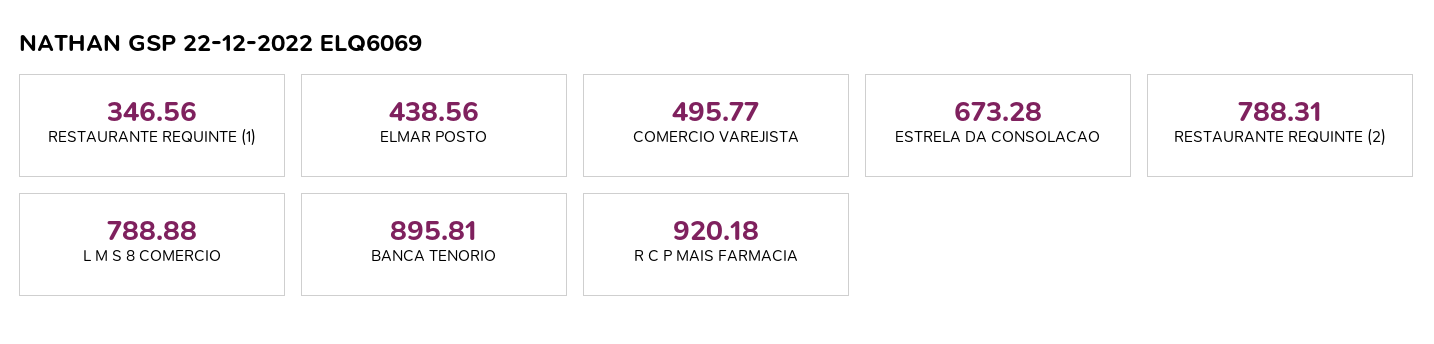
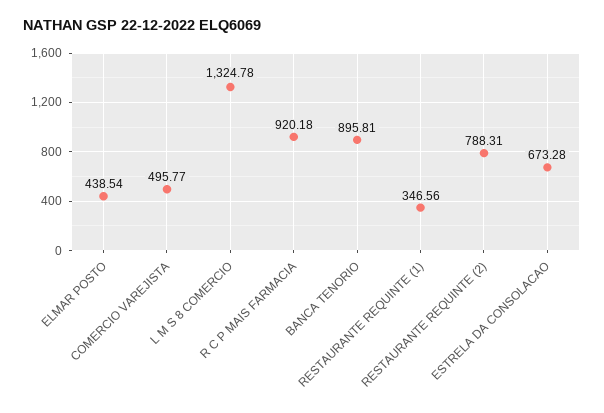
  {
    "RESTAURANTE REQUINTE (1)": 346.56,
-   "ELMAR POSTO": 438.56,
+   "ELMAR POSTO": 438.54,
    "COMERCIO VAREJISTA": 495.77,
    "ESTRELA DA CONSOLACAO": 673.28,
    "RESTAURANTE REQUINTE (2)": 788.31,
-   "L M S 8 COMERCIO": 788.88,
+   "L M S 8 COMERCIO": 1324.78,
    "BANCA TENORIO": 895.81,
    "R C P MAIS FARMACIA": 920.18
  }

